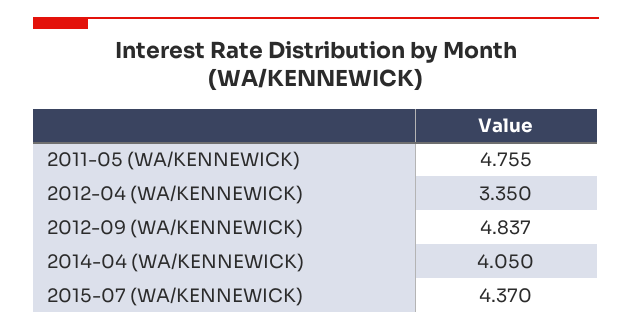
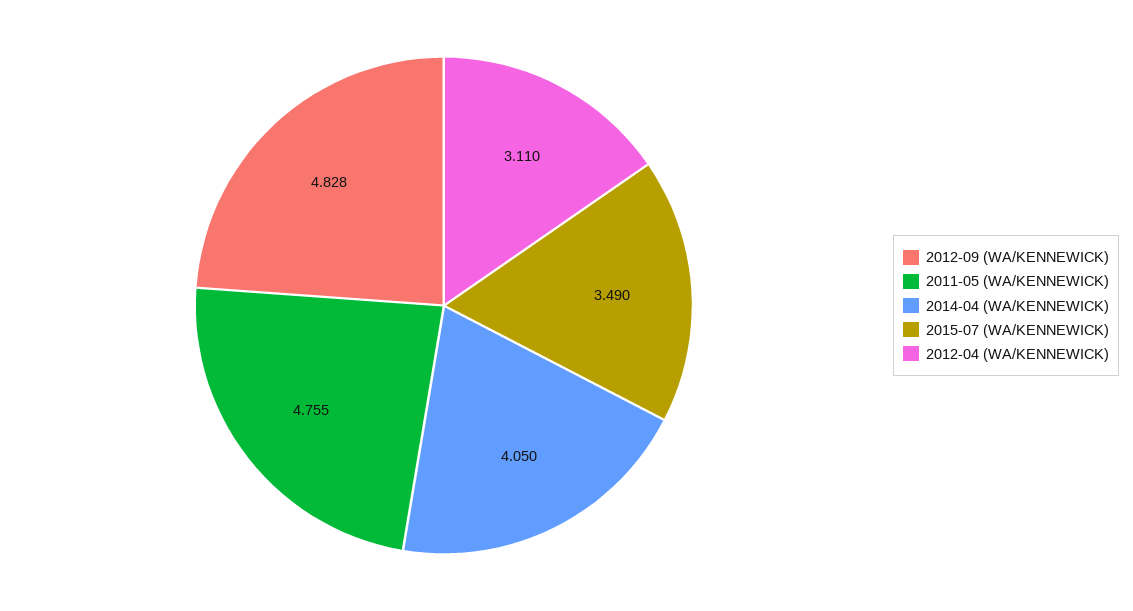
  {
    "2011-05 (WA/KENNEWICK)": 4.755,
-   "2012-04 (WA/KENNEWICK)": 3.35,
+   "2012-04 (WA/KENNEWICK)": 3.11,
-   "2012-09 (WA/KENNEWICK)": 4.837,
+   "2012-09 (WA/KENNEWICK)": 4.828,
    "2014-04 (WA/KENNEWICK)": 4.05,
-   "2015-07 (WA/KENNEWICK)": 4.37
+   "2015-07 (WA/KENNEWICK)": 3.49
  }

